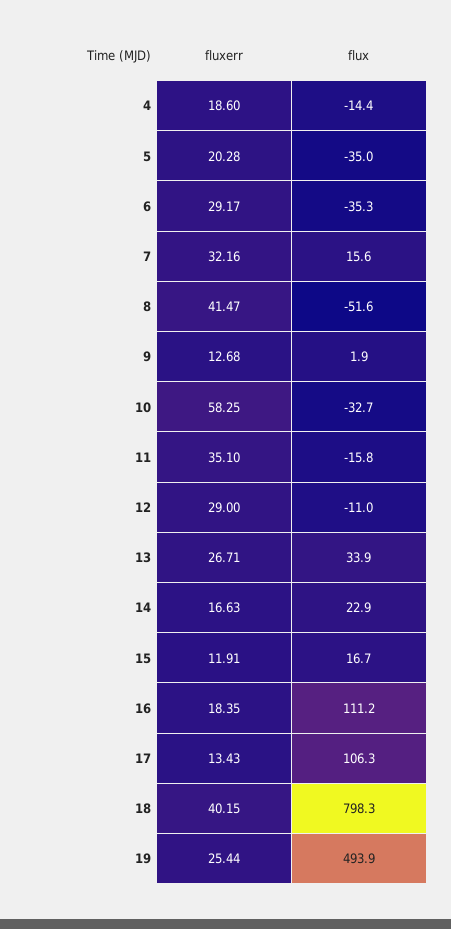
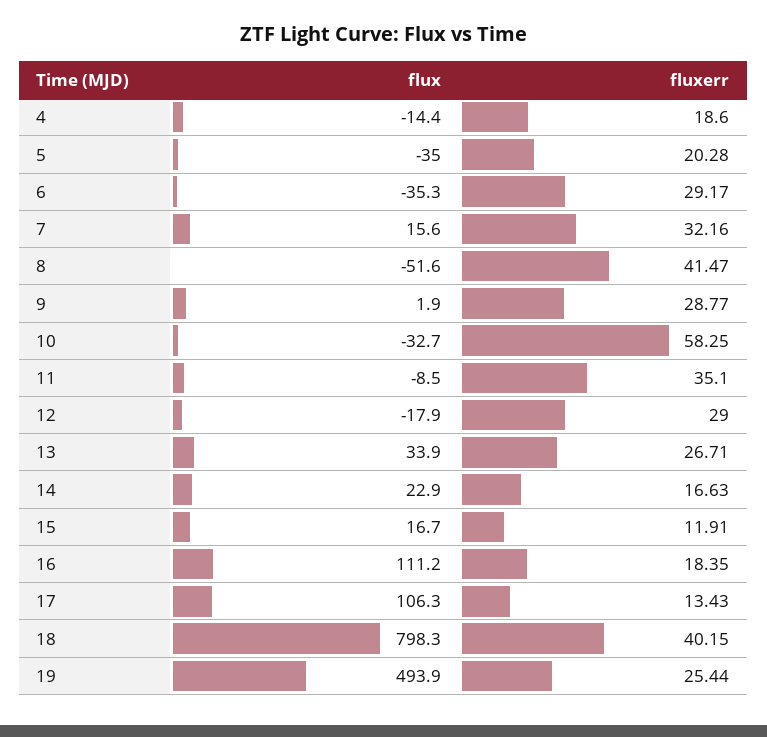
  {
    "fluxerr": {
      "4": 18.6,
      "5": 20.28,
      "6": 29.17,
      "7": 32.16,
      "8": 41.47,
-     "9": 12.68,
+     "9": 28.77,
      "10": 58.25,
      "11": 35.1,
      "12": 29,
      "13": 26.71,
      "14": 16.63,
      "15": 11.91,
      "16": 18.35,
      "17": 13.43,
      "18": 40.15,
      "19": 25.44
    },
    "flux": {
      "4": -14.4,
      "5": -35,
      "6": -35.3,
      "7": 15.6,
      "8": -51.6,
      "9": 1.9,
      "10": -32.7,
-     "11": -15.8,
+     "11": -8.5,
-     "12": -11,
+     "12": -17.9,
      "13": 33.9,
      "14": 22.9,
      "15": 16.7,
      "16": 111.2,
      "17": 106.3,
      "18": 798.3,
      "19": 493.9
    }
  }

